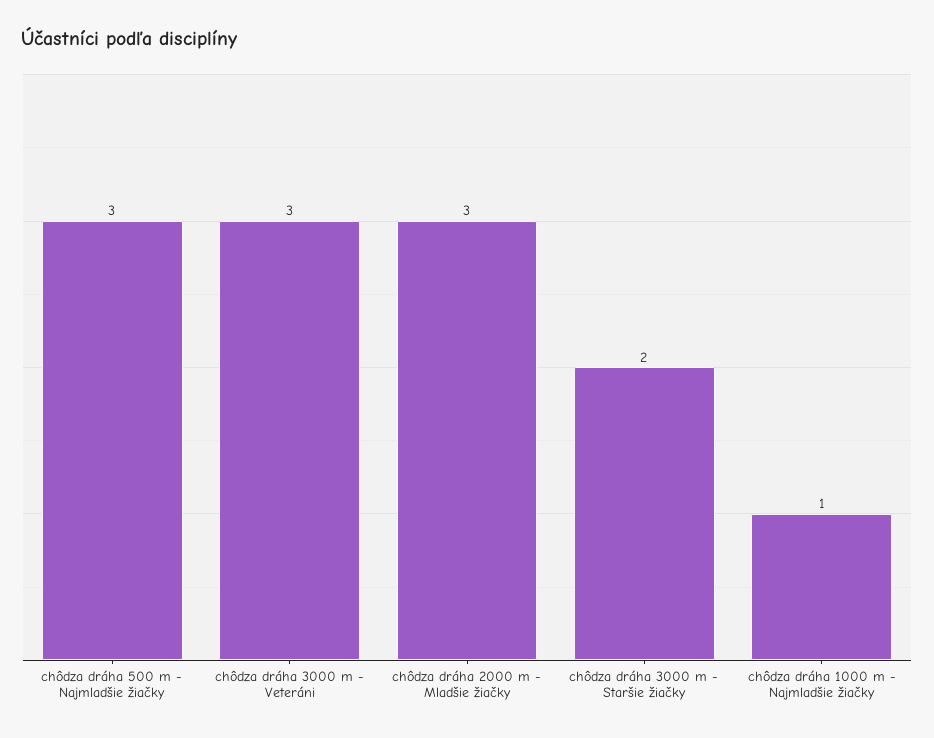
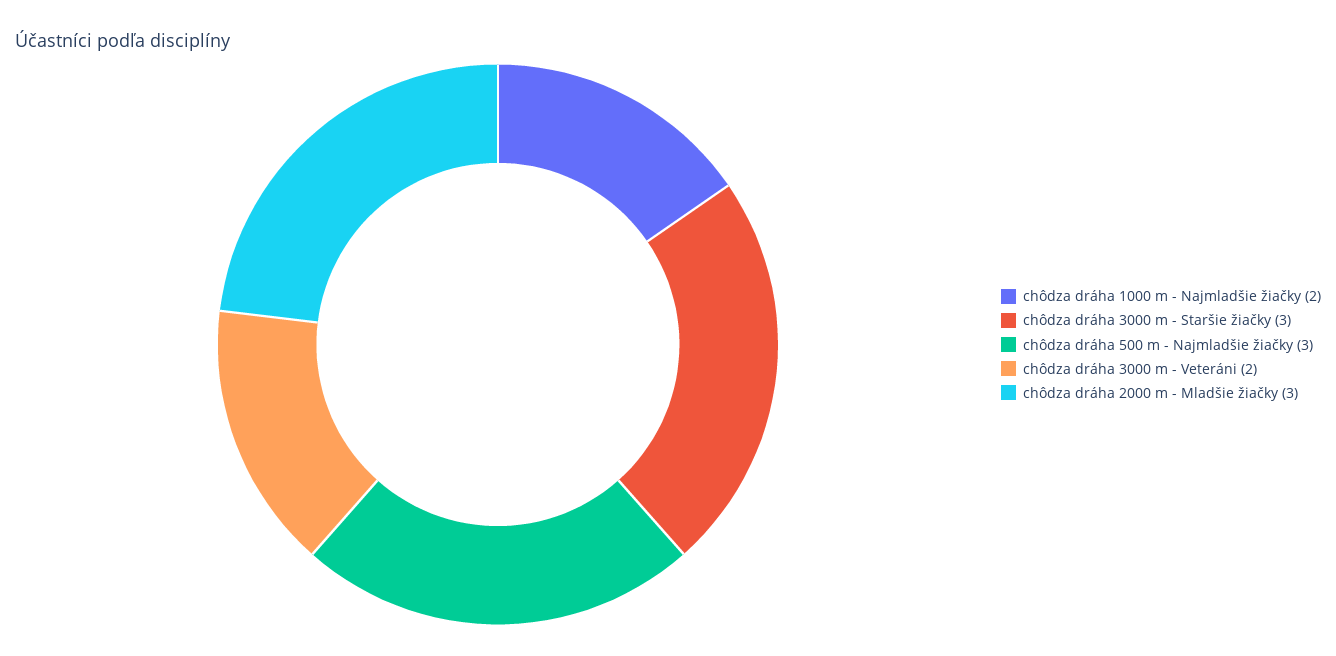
  {
    "chôdza dráha 500 m - Najmladšie žiačky": 3,
-   "chôdza dráha 3000 m - Veteráni": 3,
+   "chôdza dráha 3000 m - Veteráni": 2,
    "chôdza dráha 2000 m - Mladšie žiačky": 3,
-   "chôdza dráha 3000 m - Staršie žiačky": 2,
+   "chôdza dráha 3000 m - Staršie žiačky": 3,
-   "chôdza dráha 1000 m - Najmladšie žiačky": 1
+   "chôdza dráha 1000 m - Najmladšie žiačky": 2
  }

